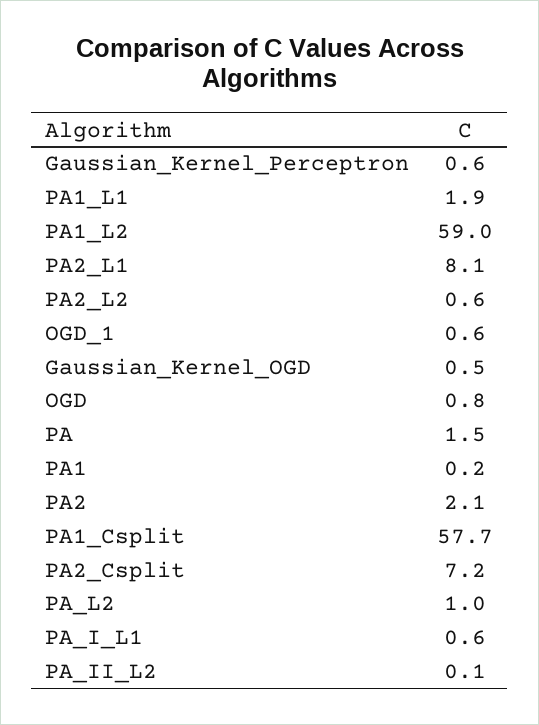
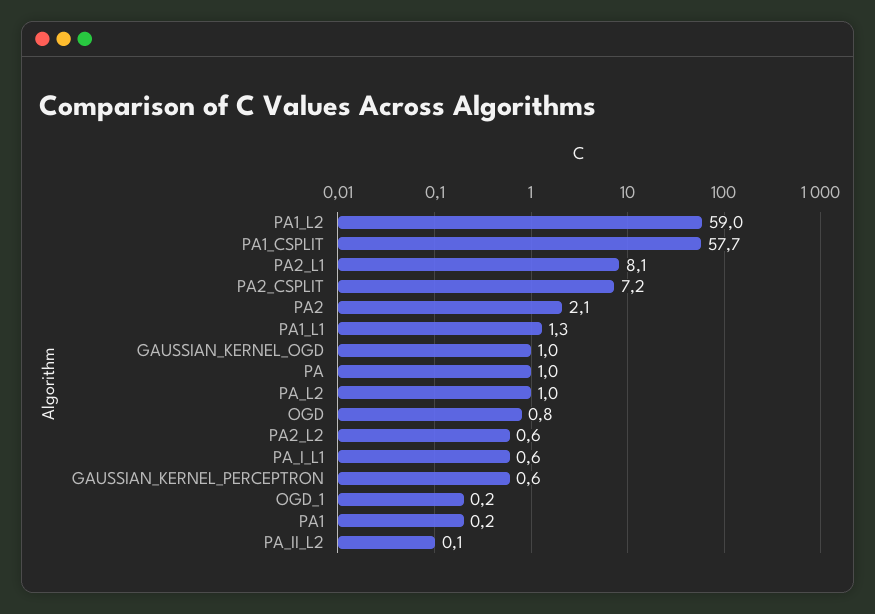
  {
    "Gaussian_Kernel_Perceptron": 0.6,
-   "PA1_L1": 1.9,
+   "PA1_L1": 1.3,
    "PA1_L2": 59,
    "PA2_L1": 8.1,
    "PA2_L2": 0.6,
-   "OGD_1": 0.6,
+   "OGD_1": 0.2,
-   "Gaussian_Kernel_OGD": 0.5,
+   "Gaussian_Kernel_OGD": 1,
    "OGD": 0.8,
-   "PA": 1.5,
+   "PA": 1,
    "PA1": 0.2,
    "PA2": 2.1,
    "PA1_Csplit": 57.7,
    "PA2_Csplit": 7.2,
    "PA_L2": 1,
    "PA_I_L1": 0.6,
    "PA_II_L2": 0.1
  }

